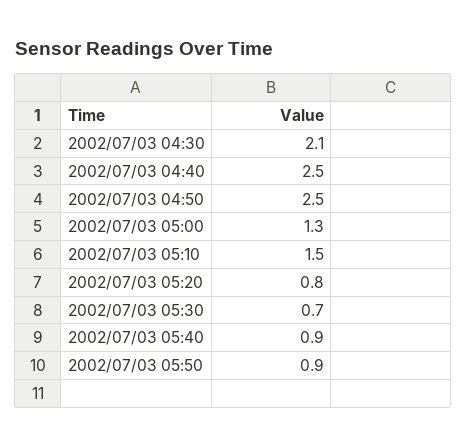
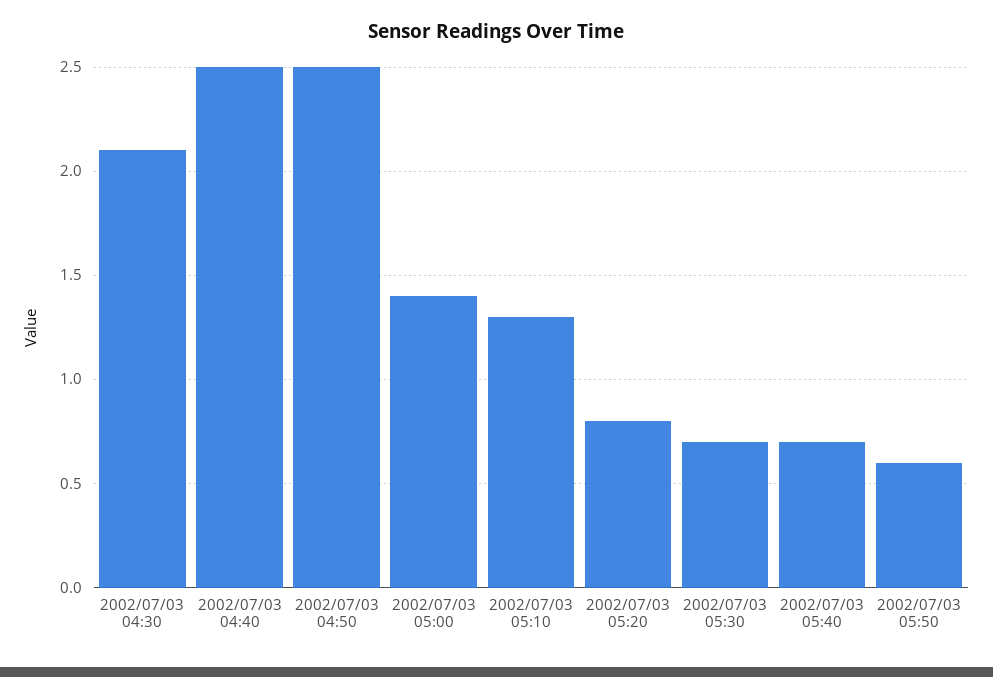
  {
    "2002/07/03 04:30": 2.1,
    "2002/07/03 04:40": 2.5,
    "2002/07/03 04:50": 2.5,
-   "2002/07/03 05:00": 1.3,
+   "2002/07/03 05:00": 1.4,
-   "2002/07/03 05:10": 1.5,
+   "2002/07/03 05:10": 1.3,
    "2002/07/03 05:20": 0.8,
    "2002/07/03 05:30": 0.7,
-   "2002/07/03 05:40": 0.9,
+   "2002/07/03 05:40": 0.7,
-   "2002/07/03 05:50": 0.9
+   "2002/07/03 05:50": 0.6
  }

